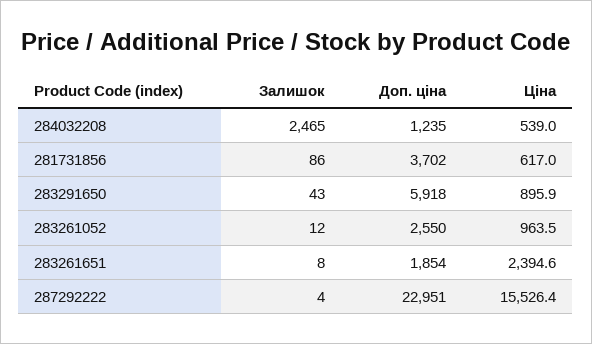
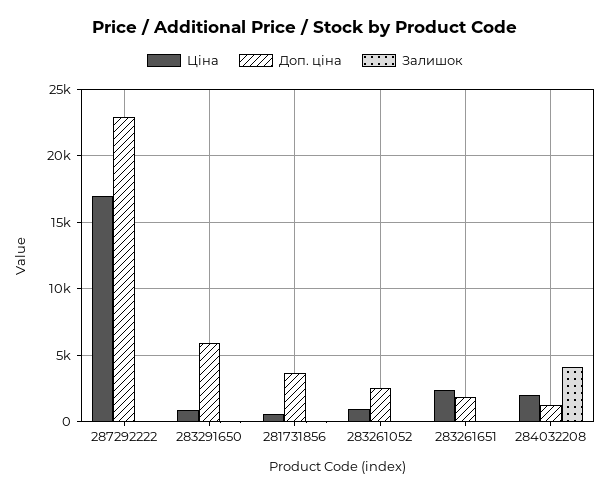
  {
    "Залишок": {
-     "284032208": 2465,
+     "284032208": 4000,
      "281731856": 86,
      "283291650": 43,
      "283261052": 12,
      "283261651": 8,
      "287292222": 4
    },
    "Доп. ціна": {
      "284032208": 1235,
      "281731856": 3702,
      "283291650": 5918,
      "283261052": 2550,
      "283261651": 1854,
      "287292222": 22951
    },
    "Ціна": {
-     "284032208": 539,
+     "284032208": 2000,
      "281731856": 617,
      "283291650": 895.9,
      "283261052": 963.5,
      "283261651": 2394.6,
-     "287292222": 15526.4
+     "287292222": 17000
    }
  }

